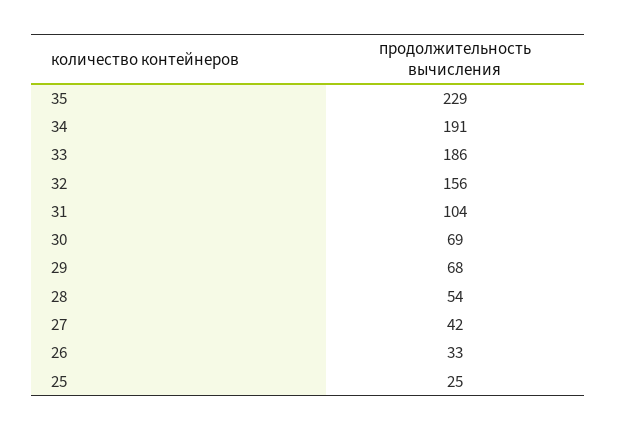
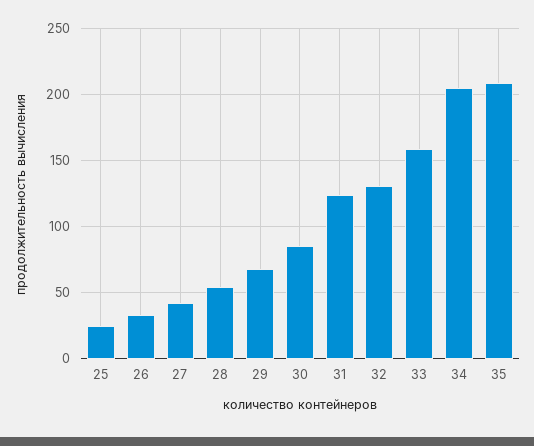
  {
-   "35": 229,
+   "35": 210,
-   "34": 191,
+   "34": 205,
-   "33": 186,
+   "33": 160,
-   "32": 156,
+   "32": 130,
-   "31": 104,
+   "31": 125,
-   "30": 69,
+   "30": 85,
    "29": 68,
    "28": 54,
    "27": 42,
    "26": 33,
    "25": 25
  }

